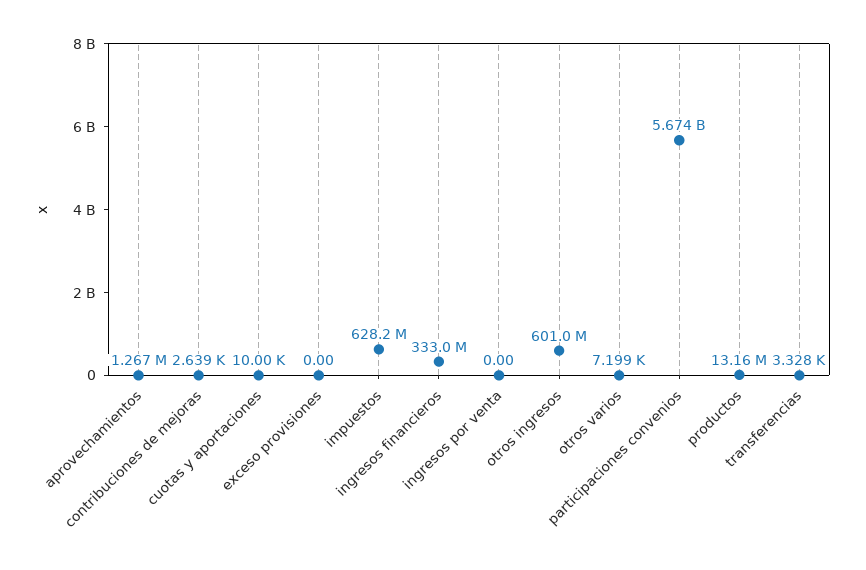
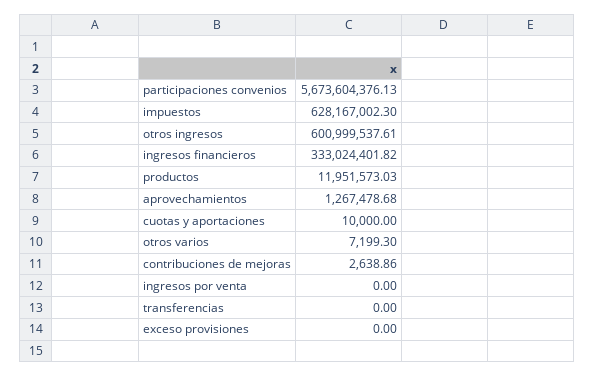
  {
    "aprovechamientos": 1267478.68,
    "contribuciones de mejoras": 2638.86,
    "cuotas y aportaciones": 10000,
    "exceso provisiones": 0,
    "impuestos": 628167002.3,
    "ingresos financieros": 333024401.82,
    "ingresos por venta": 0,
    "otros ingresos": 600999537.61,
    "otros varios": 7199.3,
    "participaciones convenios": 5673604376.13,
-   "productos": 13160000,
+   "productos": 11951573.03,
-   "transferencias": 3328
+   "transferencias": 0
  }

